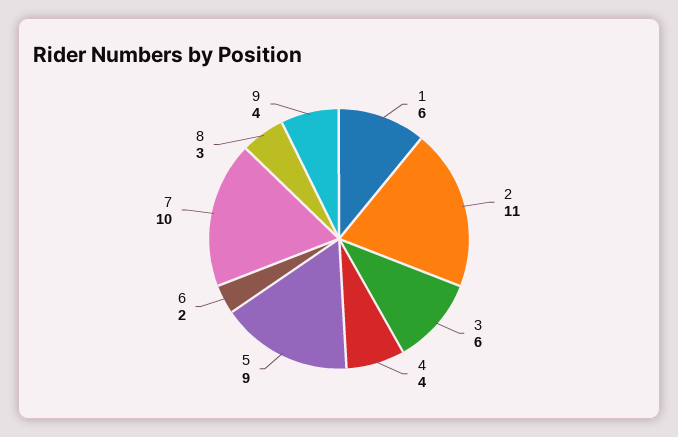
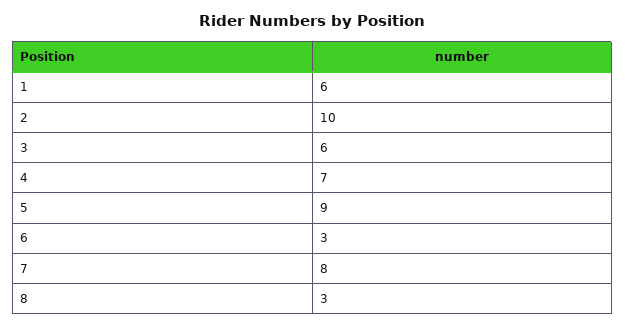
  {
    "1": 6,
-   "2": 11,
+   "2": 10,
    "3": 6,
-   "4": 4,
+   "4": 7,
    "5": 9,
-   "6": 2,
+   "6": 3,
-   "7": 10,
+   "7": 8,
-   "8": 3,
+   "8": 3
-   "9": 4
  }

